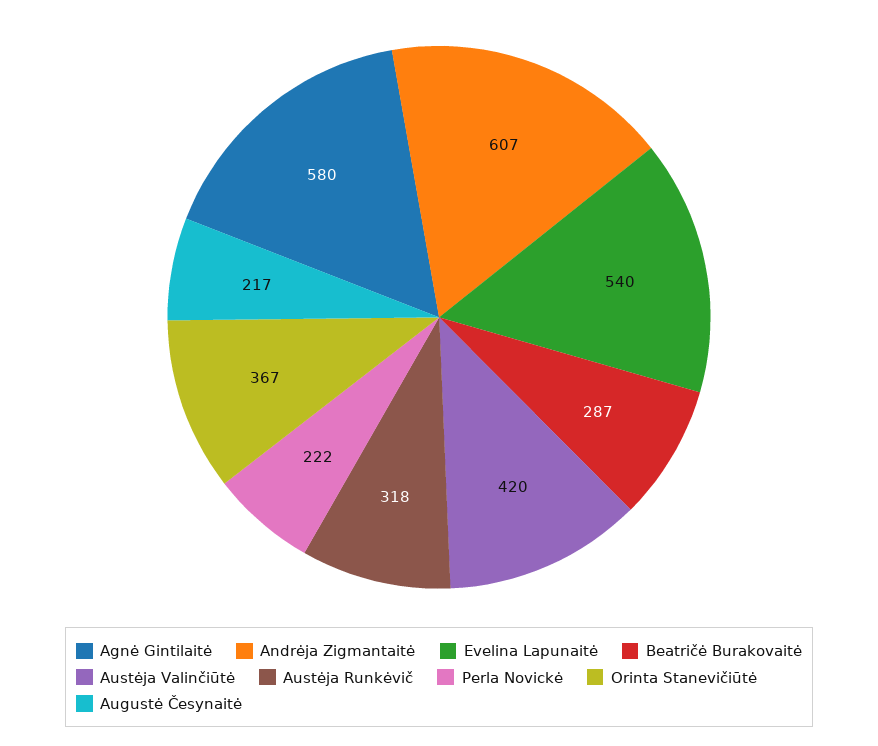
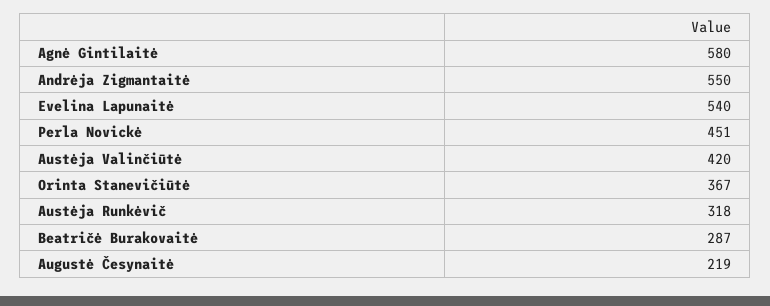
  {
    "Agnė Gintilaitė": 580,
-   "Andrėja Zigmantaitė": 607,
+   "Andrėja Zigmantaitė": 550,
    "Evelina Lapunaitė": 540,
    "Beatričė Burakovaitė": 287,
    "Austėja Valinčiūtė": 420,
    "Austėja Runkėvič": 318,
-   "Perla Novickė": 222,
+   "Perla Novickė": 451,
    "Orinta Stanevičiūtė": 367,
-   "Augustė Česynaitė": 217
+   "Augustė Česynaitė": 219
  }

